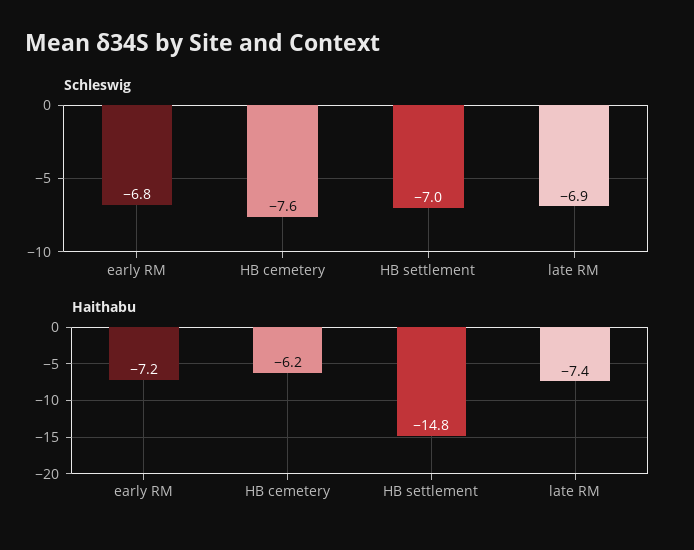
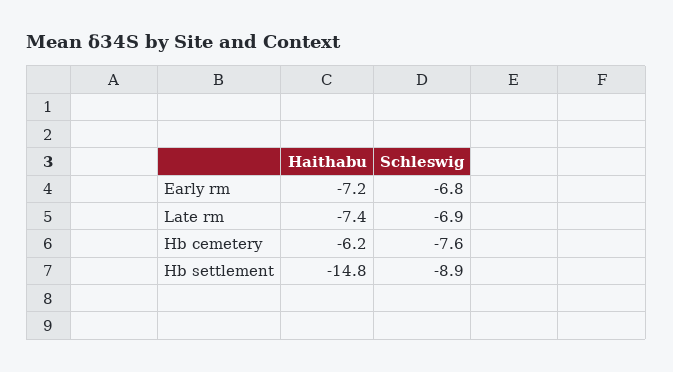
  {
    "Schleswig": {
      "early RM": -6.8,
      "HB cemetery": -7.6,
-     "HB settlement": -7,
+     "HB settlement": -8.9,
      "late RM": -6.9
    },
    "Haithabu": {
      "early RM": -7.2,
      "HB cemetery": -6.2,
      "HB settlement": -14.8,
      "late RM": -7.4
    }
  }

